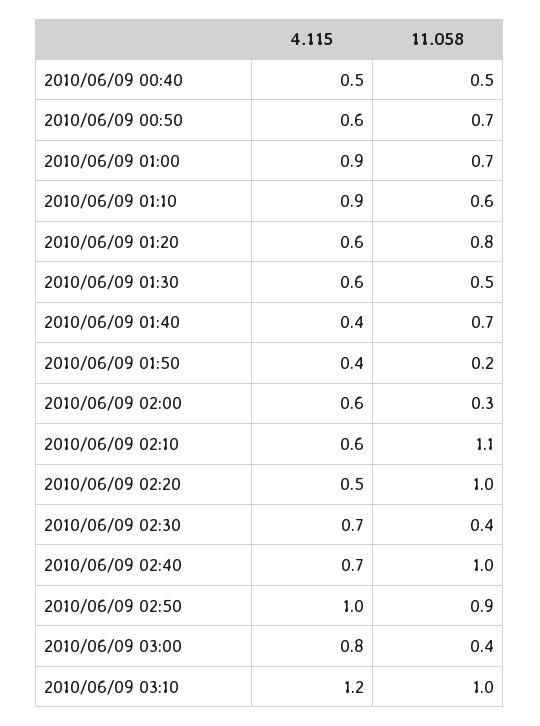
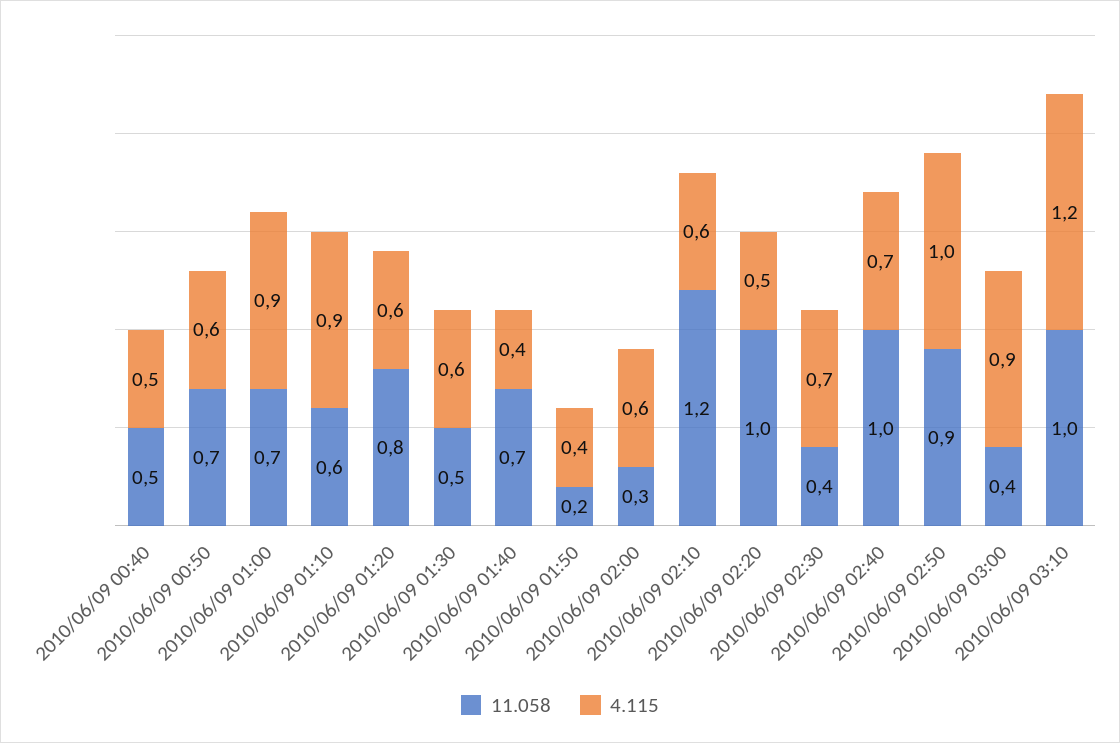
  {
    "4.115": {
      "2010/06/09 00:40": 0.5,
      "2010/06/09 00:50": 0.6,
      "2010/06/09 01:00": 0.9,
      "2010/06/09 01:10": 0.9,
      "2010/06/09 01:20": 0.6,
      "2010/06/09 01:30": 0.6,
      "2010/06/09 01:40": 0.4,
      "2010/06/09 01:50": 0.4,
      "2010/06/09 02:00": 0.6,
      "2010/06/09 02:10": 0.6,
      "2010/06/09 02:20": 0.5,
      "2010/06/09 02:30": 0.7,
      "2010/06/09 02:40": 0.7,
      "2010/06/09 02:50": 1,
-     "2010/06/09 03:00": 0.8,
+     "2010/06/09 03:00": 0.9,
      "2010/06/09 03:10": 1.2
    },
    "11.058": {
      "2010/06/09 00:40": 0.5,
      "2010/06/09 00:50": 0.7,
      "2010/06/09 01:00": 0.7,
      "2010/06/09 01:10": 0.6,
      "2010/06/09 01:20": 0.8,
      "2010/06/09 01:30": 0.5,
      "2010/06/09 01:40": 0.7,
      "2010/06/09 01:50": 0.2,
      "2010/06/09 02:00": 0.3,
-     "2010/06/09 02:10": 1.1,
+     "2010/06/09 02:10": 1.2,
      "2010/06/09 02:20": 1,
      "2010/06/09 02:30": 0.4,
      "2010/06/09 02:40": 1,
      "2010/06/09 02:50": 0.9,
      "2010/06/09 03:00": 0.4,
      "2010/06/09 03:10": 1
    }
  }

